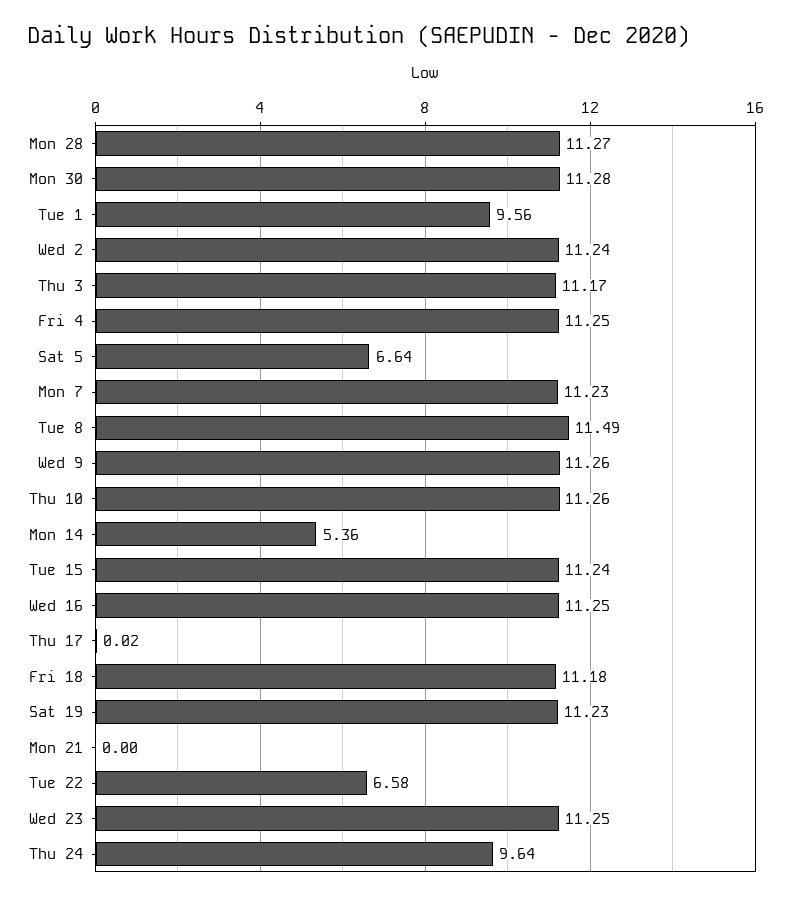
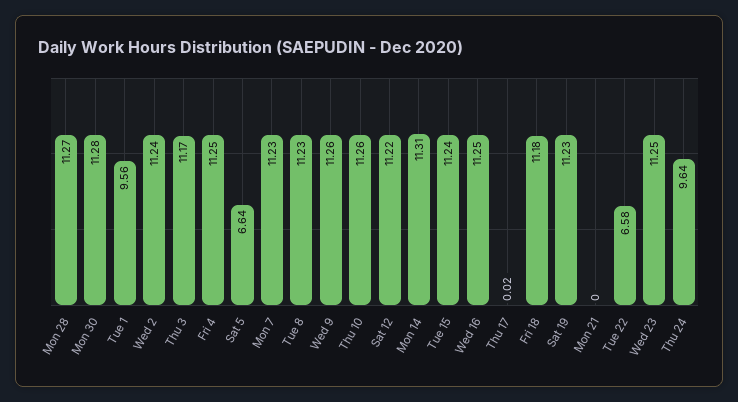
  {
    "Mon 28": 11.27,
    "Mon 30": 11.28,
    "Tue 1": 9.56,
    "Wed 2": 11.24,
    "Thu 3": 11.17,
    "Fri 4": 11.25,
    "Sat 5": 6.64,
    "Mon 7": 11.23,
-   "Tue 8": 11.49,
+   "Tue 8": 11.23,
    "Wed 9": 11.26,
    "Thu 10": 11.26,
-   "Mon 14": 5.36,
+   "Mon 14": 11.31,
    "Tue 15": 11.24,
    "Wed 16": 11.25,
    "Thu 17": 0.02,
    "Fri 18": 11.18,
    "Sat 19": 11.23,
    "Mon 21": 0,
    "Tue 22": 6.58,
    "Wed 23": 11.25,
-   "Thu 24": 9.64
+   "Thu 24": 9.64,
+   "Sat 12": 11.22
  }

